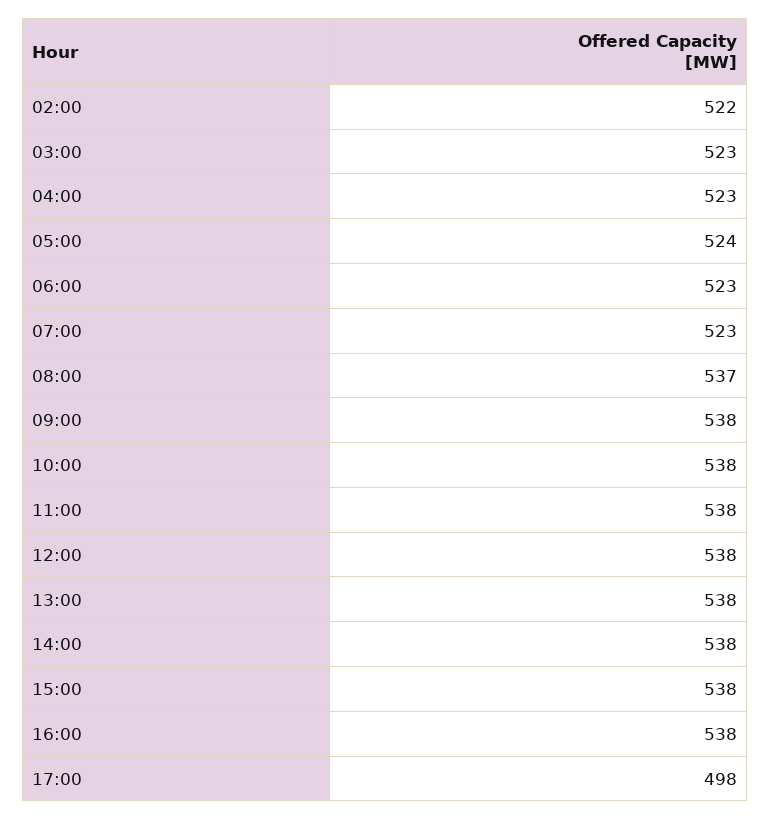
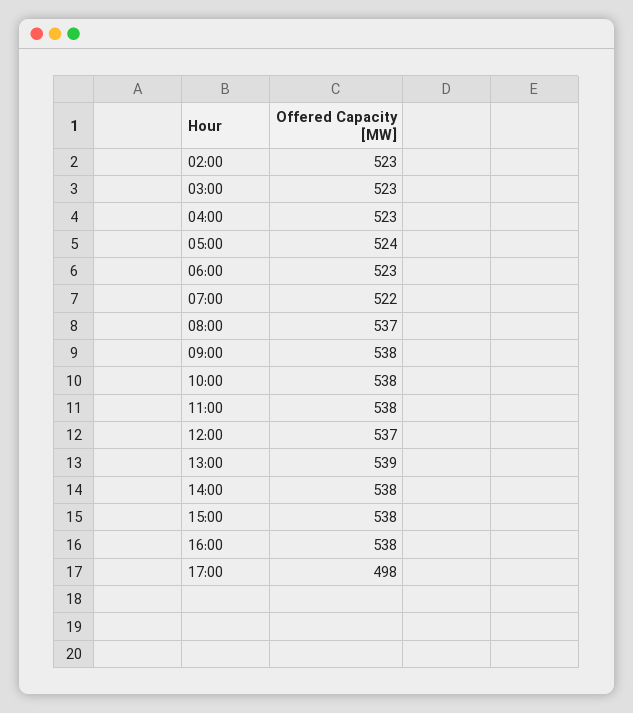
  {
-   "02:00": 522,
+   "02:00": 523,
    "03:00": 523,
    "04:00": 523,
    "05:00": 524,
    "06:00": 523,
-   "07:00": 523,
+   "07:00": 522,
    "08:00": 537,
    "09:00": 538,
    "10:00": 538,
    "11:00": 538,
-   "12:00": 538,
+   "12:00": 537,
-   "13:00": 538,
+   "13:00": 539,
    "14:00": 538,
    "15:00": 538,
    "16:00": 538,
    "17:00": 498
  }

